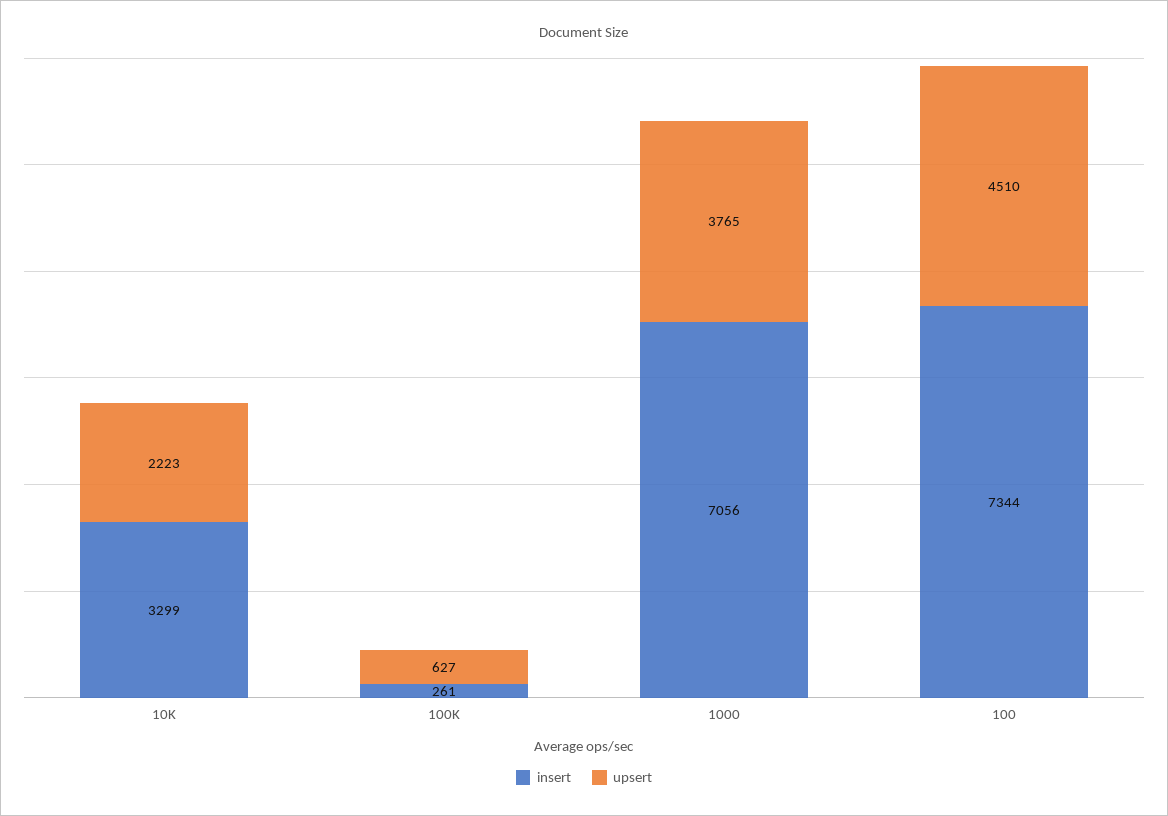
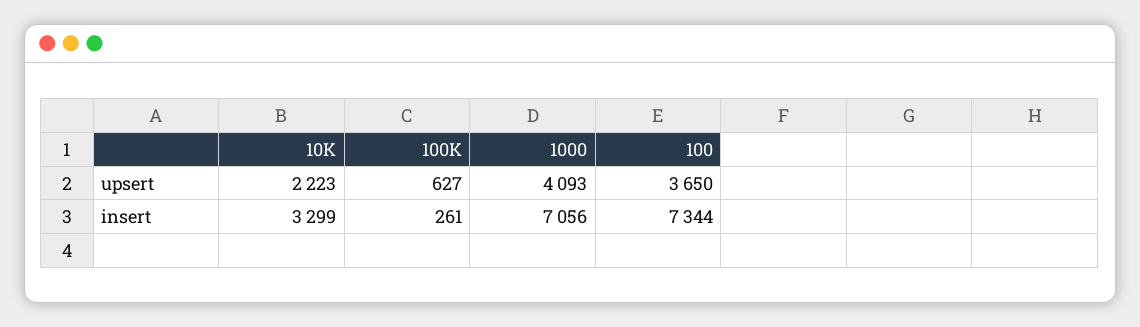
  {
    "insert": {
      "10K": 3299,
      "100K": 261,
      "1000": 7056,
      "100": 7344
    },
    "upsert": {
      "10K": 2223,
      "100K": 627,
-     "1000": 3765,
+     "1000": 4093,
-     "100": 4510
+     "100": 3650
    }
  }

